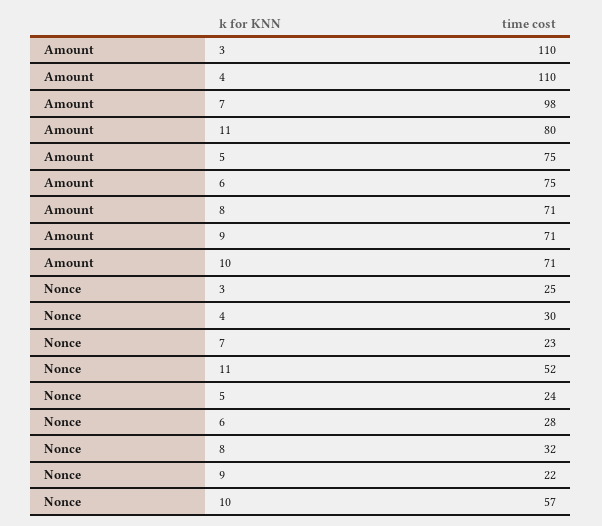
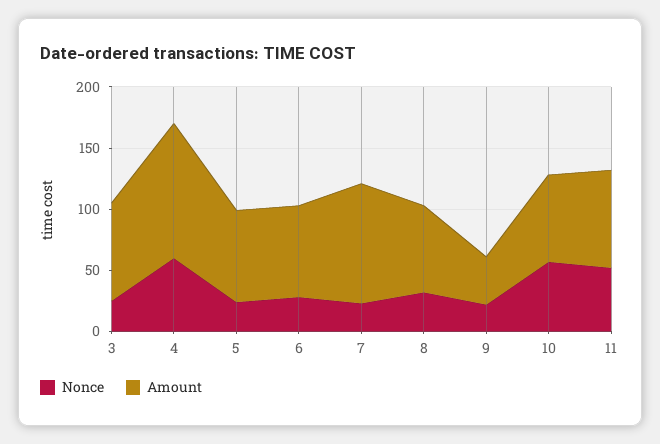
  {
    "Amount": {
-     "3": 110,
+     "3": 80,
      "4": 110,
      "7": 98,
      "11": 80,
      "5": 75,
      "6": 75,
      "8": 71,
-     "9": 71,
+     "9": 40,
      "10": 71
    },
    "Nonce": {
      "3": 25,
-     "4": 30,
+     "4": 60,
      "7": 23,
      "11": 52,
      "5": 24,
      "6": 28,
      "8": 32,
      "9": 22,
      "10": 57
    }
  }

